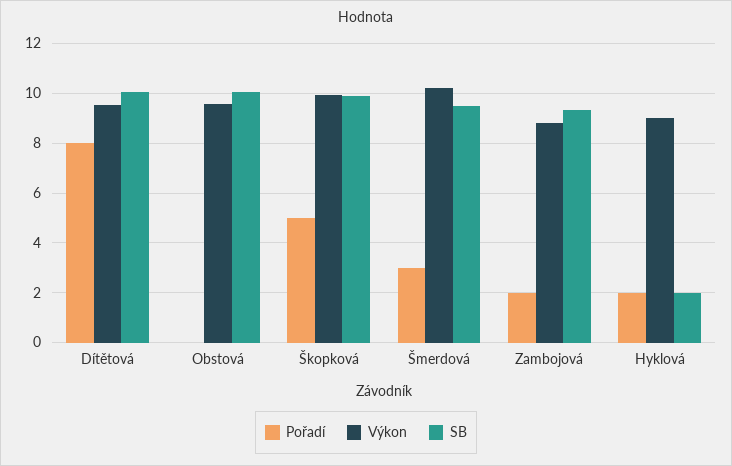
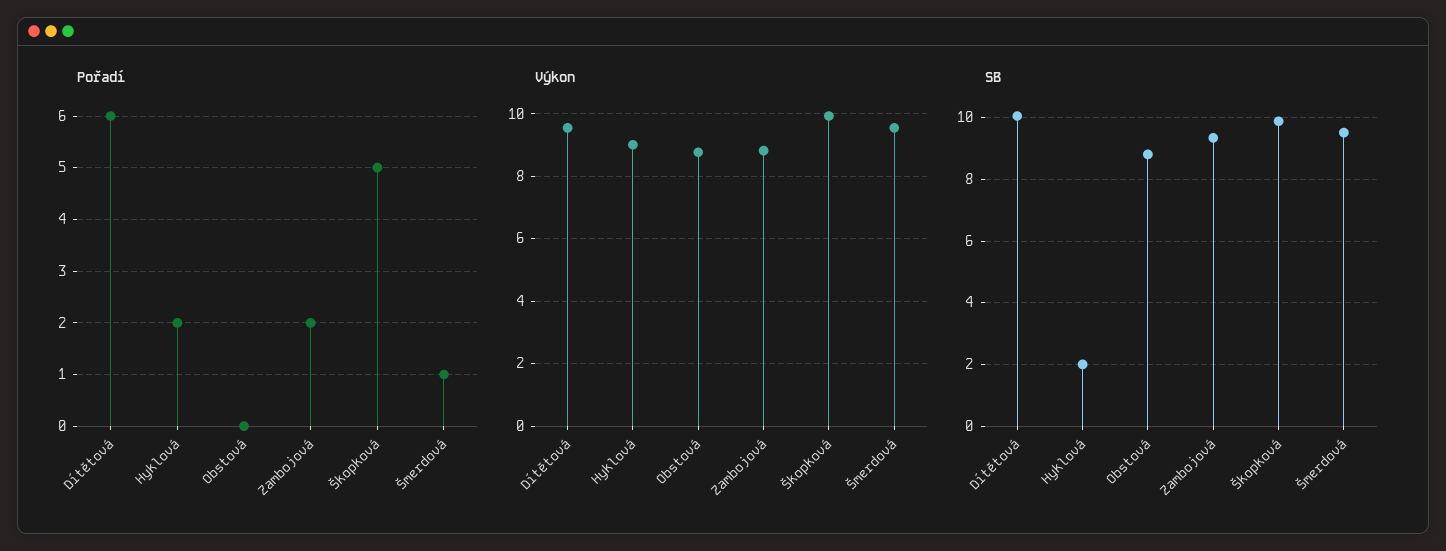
  {
    "Pořadí": {
-     "Dítětová": 8,
+     "Dítětová": 6,
      "Obstová": 0,
      "Škopková": 5,
-     "Šmerdová": 3,
+     "Šmerdová": 1,
      "Zambojová": 2,
      "Hyklová": 2
    },
    "Výkon": {
      "Dítětová": 9.6,
-     "Obstová": 9.5,
+     "Obstová": 8.8,
      "Škopková": 10,
-     "Šmerdová": 10.25,
+     "Šmerdová": 9.6,
      "Zambojová": 8.8,
      "Hyklová": 9
    },
    "SB": {
      "Dítětová": 10,
-     "Obstová": 10,
+     "Obstová": 8.8,
      "Škopková": 9.8,
      "Šmerdová": 9.6,
      "Zambojová": 9.4,
      "Hyklová": 2
    }
  }

